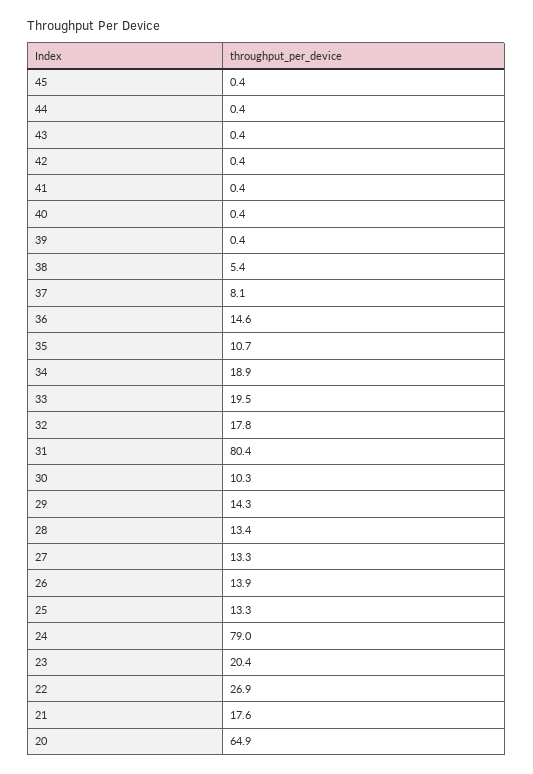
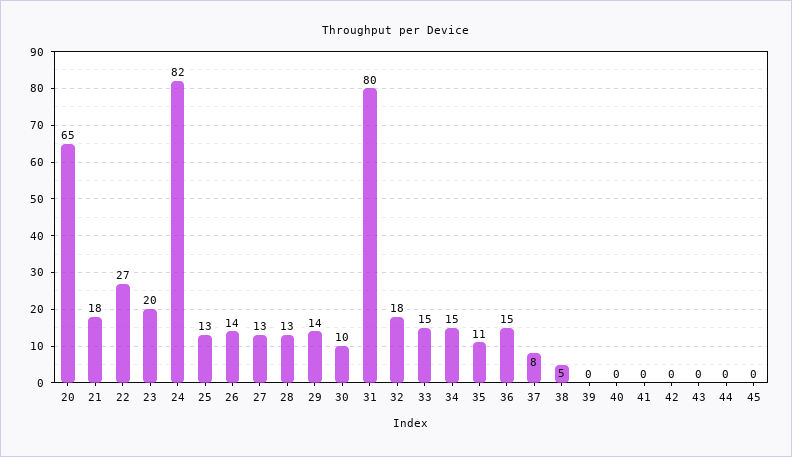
  {
    "45": 0.4,
    "44": 0.4,
    "43": 0.4,
    "42": 0.4,
    "41": 0.4,
    "40": 0.4,
    "39": 0.4,
    "38": 5.4,
    "37": 8.1,
    "36": 14.6,
    "35": 10.7,
-   "34": 18.9,
+   "34": 15,
-   "33": 19.5,
+   "33": 15,
    "32": 17.8,
    "31": 80.4,
    "30": 10.3,
    "29": 14.3,
    "28": 13.4,
    "27": 13.3,
    "26": 13.9,
    "25": 13.3,
-   "24": 79,
+   "24": 82,
    "23": 20.4,
    "22": 26.9,
    "21": 17.6,
    "20": 64.9
  }

